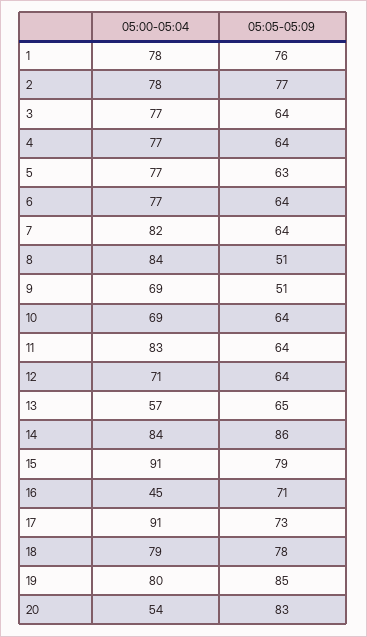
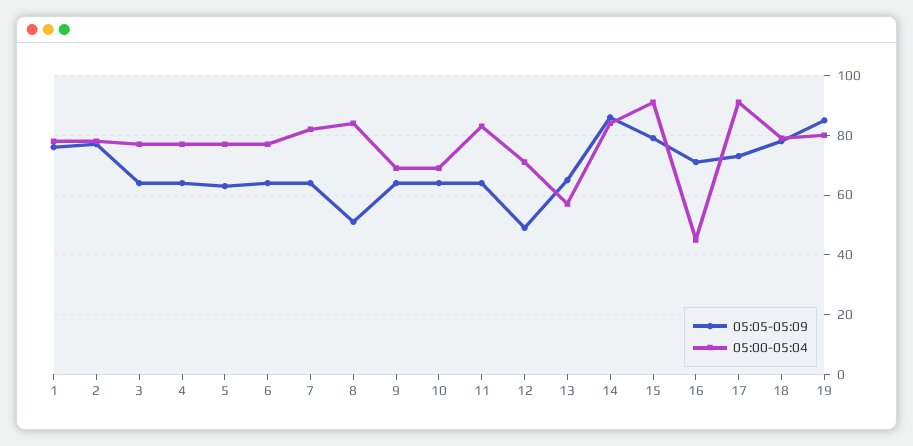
  {
    "05:00-05:04": {
      "1": 78,
      "2": 78,
      "3": 77,
      "4": 77,
      "5": 77,
      "6": 77,
      "7": 82,
      "8": 84,
      "9": 69,
      "10": 69,
      "11": 83,
      "12": 71,
      "13": 57,
      "14": 84,
      "15": 91,
      "16": 45,
      "17": 91,
      "18": 79,
-     "19": 80,
+     "19": 80
-     "20": 54
    },
    "05:05-05:09": {
      "1": 76,
      "2": 77,
      "3": 64,
      "4": 64,
      "5": 63,
      "6": 64,
      "7": 64,
      "8": 51,
-     "9": 51,
+     "9": 65,
      "10": 64,
      "11": 64,
-     "12": 64,
+     "12": 50,
      "13": 65,
      "14": 86,
      "15": 79,
      "16": 71,
      "17": 73,
      "18": 78,
-     "19": 85,
+     "19": 85
-     "20": 83
    }
  }

